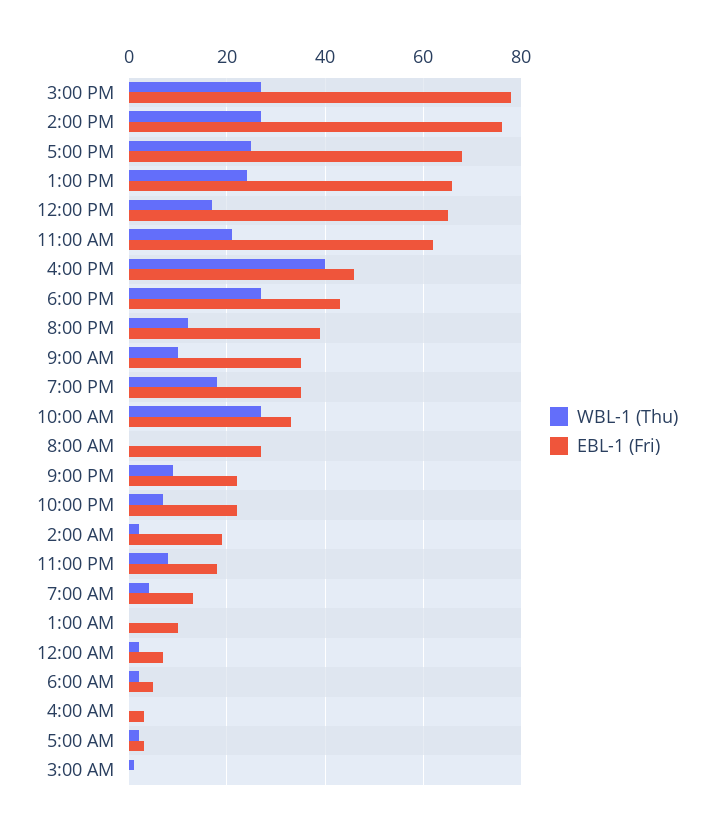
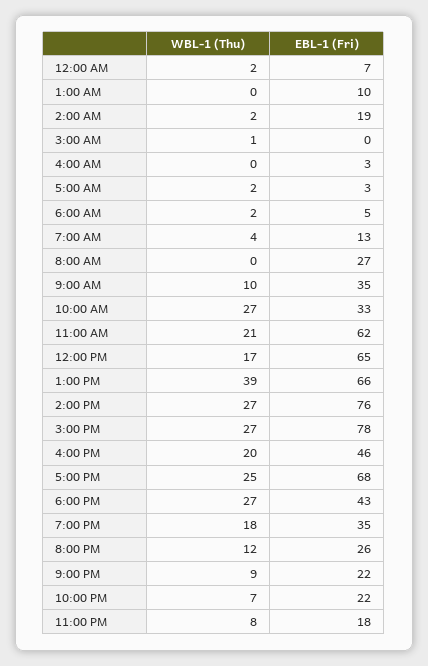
  {
    "WBL-1 (Thu)": {
      "3:00 PM": 27,
      "2:00 PM": 27,
      "5:00 PM": 25,
-     "1:00 PM": 25,
+     "1:00 PM": 39,
      "12:00 PM": 17,
      "11:00 AM": 21,
-     "4:00 PM": 40,
+     "4:00 PM": 20,
      "6:00 PM": 27,
      "8:00 PM": 12,
      "9:00 AM": 10,
      "7:00 PM": 18,
      "10:00 AM": 27,
      "8:00 AM": 0,
      "9:00 PM": 9,
      "10:00 PM": 7,
      "2:00 AM": 2,
      "11:00 PM": 8,
      "7:00 AM": 4,
      "1:00 AM": 0,
      "12:00 AM": 2,
      "6:00 AM": 2,
      "4:00 AM": 0,
      "5:00 AM": 2,
      "3:00 AM": 1
    },
    "EBL-1 (Fri)": {
      "3:00 PM": 78,
      "2:00 PM": 76,
      "5:00 PM": 68,
      "1:00 PM": 66,
      "12:00 PM": 65,
      "11:00 AM": 62,
      "4:00 PM": 46,
      "6:00 PM": 43,
-     "8:00 PM": 40,
+     "8:00 PM": 26,
      "9:00 AM": 35,
      "7:00 PM": 35,
      "10:00 AM": 33,
      "8:00 AM": 27,
      "9:00 PM": 22,
      "10:00 PM": 22,
      "2:00 AM": 19,
      "11:00 PM": 18,
      "7:00 AM": 13,
      "1:00 AM": 10,
      "12:00 AM": 7,
      "6:00 AM": 5,
      "4:00 AM": 3,
      "5:00 AM": 3,
      "3:00 AM": 0
    }
  }

